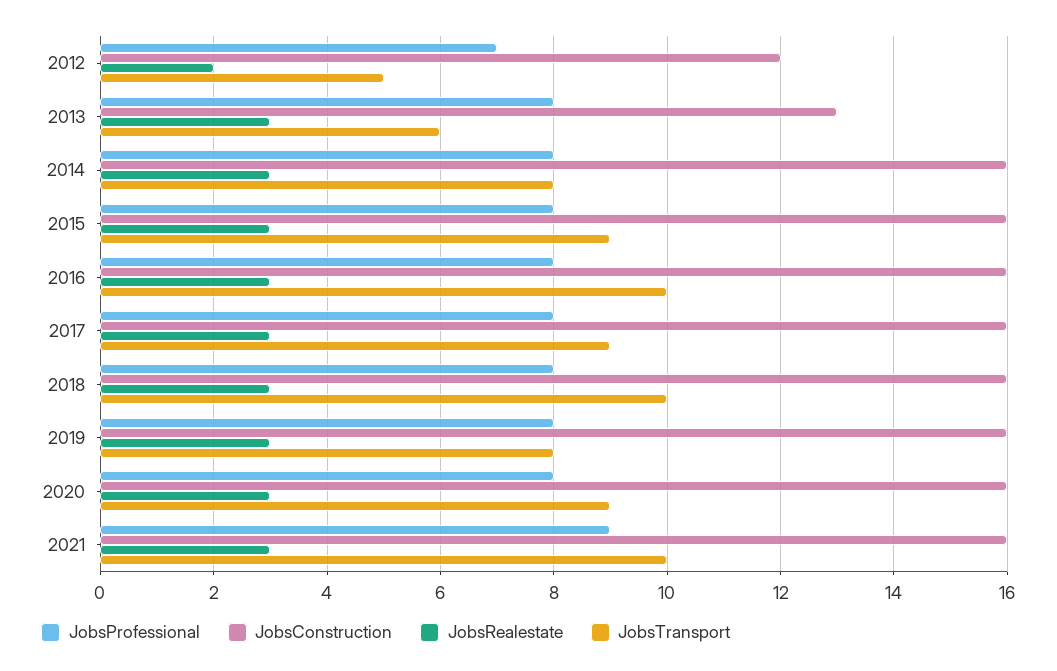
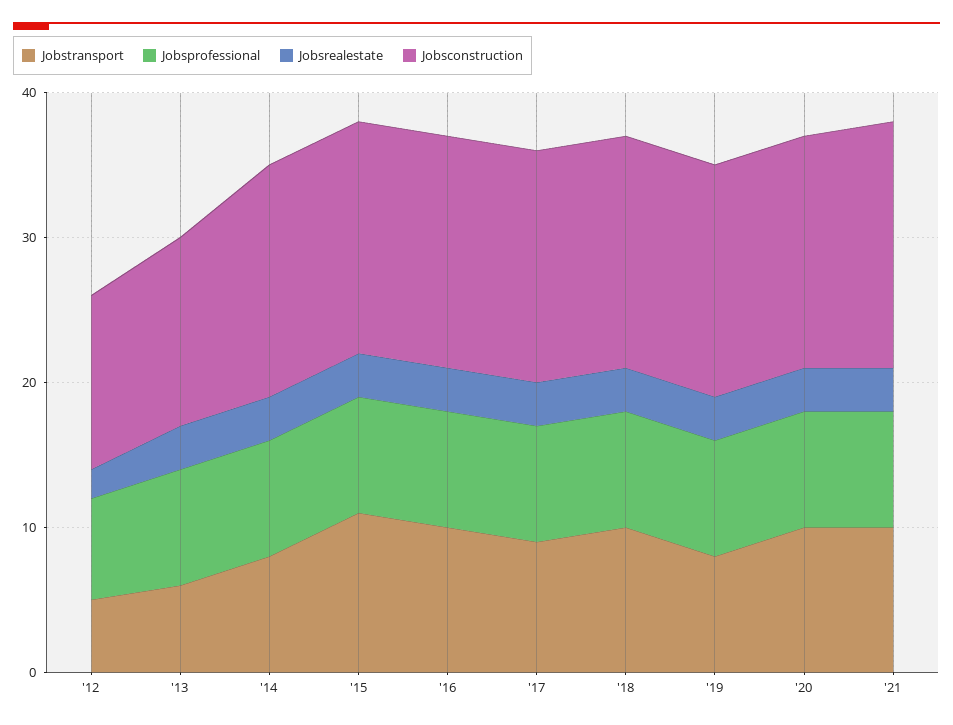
  {
    "JobsProfessional": {
      "2012": 7,
      "2013": 8,
      "2014": 8,
      "2015": 8,
      "2016": 8,
      "2017": 8,
      "2018": 8,
      "2019": 8,
      "2020": 8,
-     "2021": 9
+     "2021": 8
    },
    "JobsConstruction": {
      "2012": 12,
      "2013": 13,
      "2014": 16,
      "2015": 16,
      "2016": 16,
      "2017": 16,
      "2018": 16,
      "2019": 16,
      "2020": 16,
-     "2021": 16
+     "2021": 17
    },
    "JobsRealestate": {
      "2012": 2,
      "2013": 3,
      "2014": 3,
      "2015": 3,
      "2016": 3,
      "2017": 3,
      "2018": 3,
      "2019": 3,
      "2020": 3,
      "2021": 3
    },
    "JobsTransport": {
      "2012": 5,
      "2013": 6,
      "2014": 8,
-     "2015": 9,
+     "2015": 11,
      "2016": 10,
      "2017": 9,
      "2018": 10,
      "2019": 8,
-     "2020": 9,
+     "2020": 10,
      "2021": 10
    }
  }

